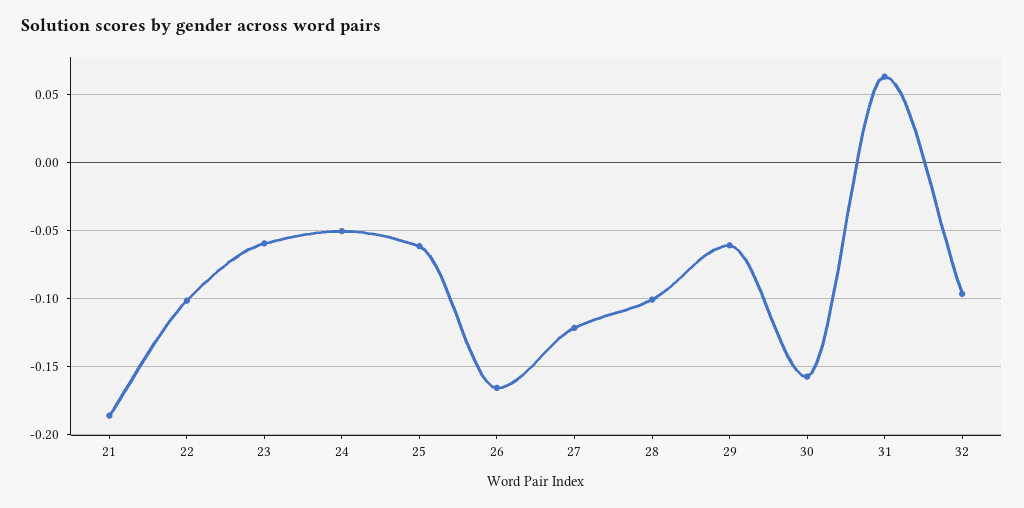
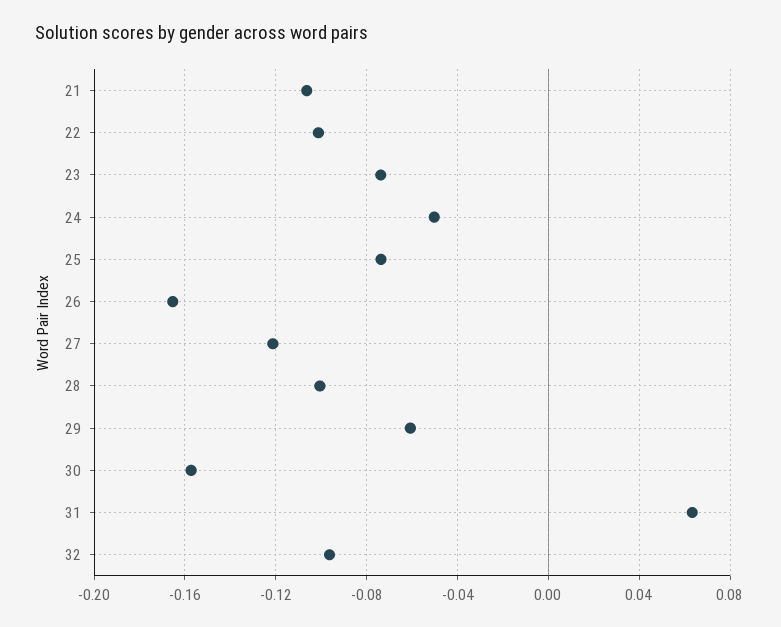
  {
-   "21": -0.185,
+   "21": -0.105,
    "22": -0.1,
-   "23": -0.06,
+   "23": -0.075,
    "24": -0.05,
-   "25": -0.06,
+   "25": -0.075,
    "26": -0.165,
    "27": -0.12,
    "28": -0.1,
    "29": -0.06,
    "30": -0.155,
    "31": 0.065,
    "32": -0.095
  }

